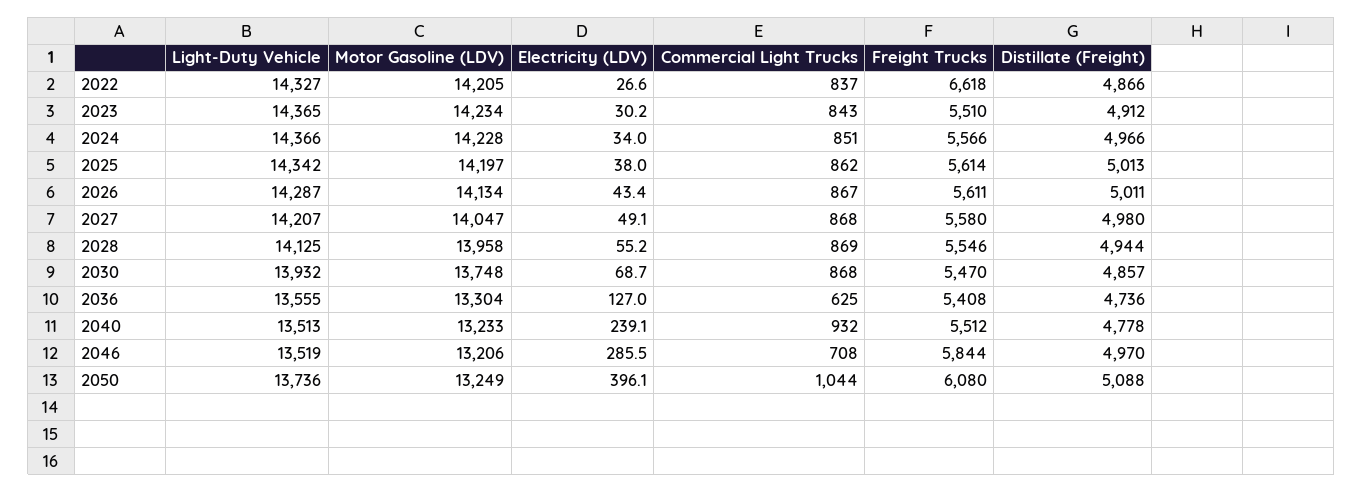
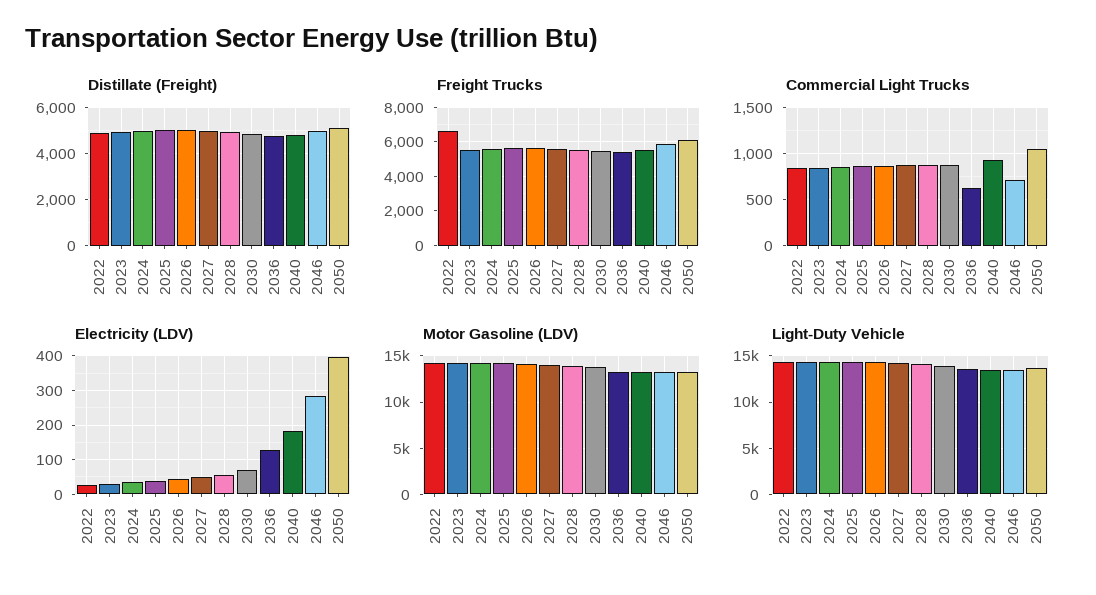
  {
    "Light-Duty Vehicle": {
      "2022": 14327,
      "2023": 14365,
      "2024": 14366,
      "2025": 14342,
      "2026": 14287,
      "2027": 14207,
      "2028": 14125,
      "2030": 13932,
      "2036": 13555,
      "2040": 13513,
      "2046": 13519,
      "2050": 13736
    },
    "Motor Gasoline (LDV)": {
      "2022": 14205,
      "2023": 14234,
      "2024": 14228,
      "2025": 14197,
      "2026": 14134,
      "2027": 14047,
      "2028": 13958,
      "2030": 13748,
      "2036": 13304,
      "2040": 13233,
      "2046": 13206,
      "2050": 13249
    },
    "Electricity (LDV)": {
      "2022": 26.6,
      "2023": 30.2,
      "2024": 34,
      "2025": 38,
      "2026": 43.4,
      "2027": 49.1,
      "2028": 55.2,
      "2030": 68.7,
      "2036": 127,
-     "2040": 239.1,
+     "2040": 180,
      "2046": 285.5,
      "2050": 396.1
    },
    "Commercial Light Trucks": {
      "2022": 837,
      "2023": 843,
      "2024": 851,
      "2025": 862,
      "2026": 867,
      "2027": 868,
      "2028": 869,
      "2030": 868,
      "2036": 625,
      "2040": 932,
      "2046": 708,
      "2050": 1044
    },
    "Freight Trucks": {
      "2022": 6618,
      "2023": 5510,
      "2024": 5566,
      "2025": 5614,
      "2026": 5611,
      "2027": 5580,
      "2028": 5546,
      "2030": 5470,
      "2036": 5408,
      "2040": 5512,
      "2046": 5844,
      "2050": 6080
    },
    "Distillate (Freight)": {
      "2022": 4866,
      "2023": 4912,
      "2024": 4966,
      "2025": 5013,
      "2026": 5011,
      "2027": 4980,
      "2028": 4944,
      "2030": 4857,
      "2036": 4736,
      "2040": 4778,
      "2046": 4970,
      "2050": 5088
    }
  }

